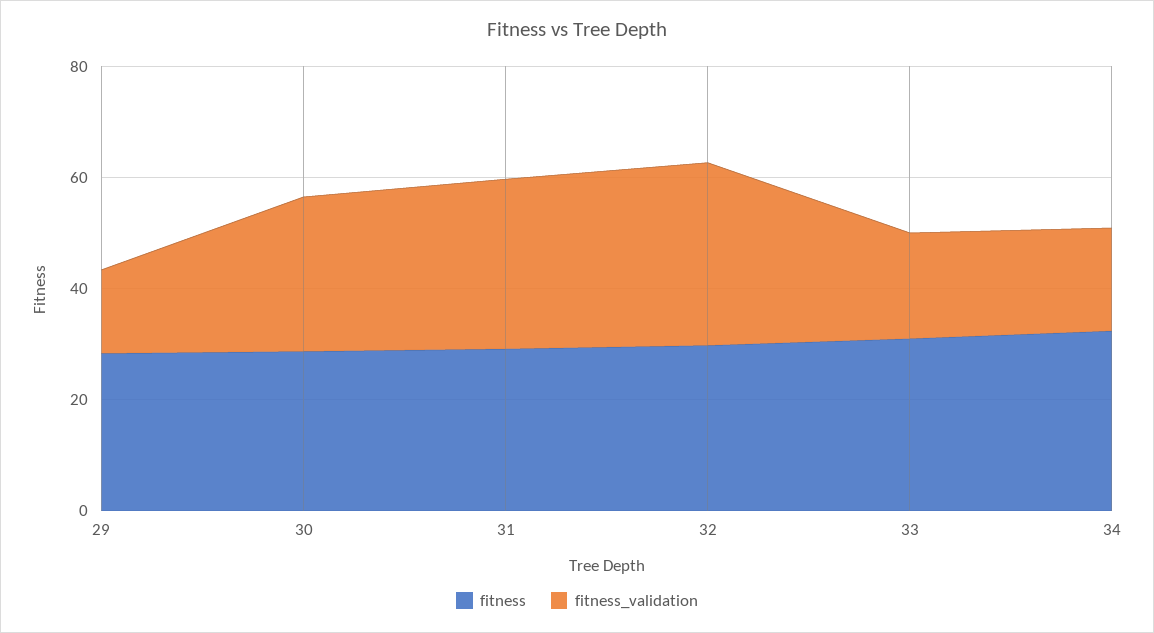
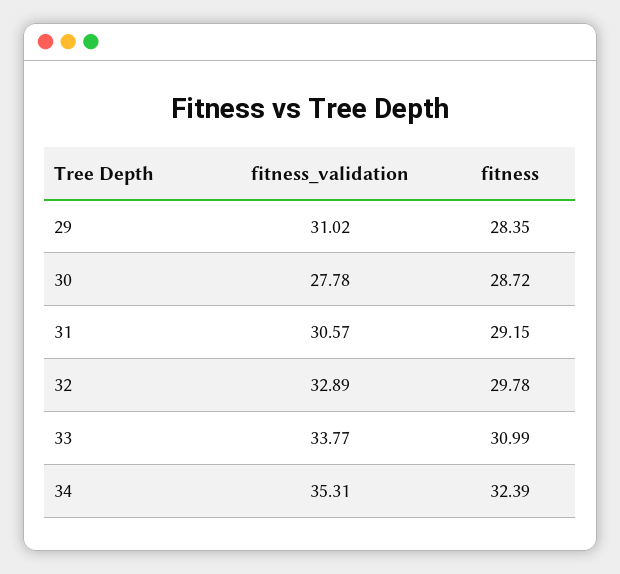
  {
    "fitness": {
      "29": 28.35,
      "30": 28.72,
      "31": 29.15,
      "32": 29.78,
      "33": 30.99,
      "34": 32.39
    },
    "fitness_validation": {
-     "29": 15,
+     "29": 31.02,
      "30": 27.78,
      "31": 30.57,
      "32": 32.89,
-     "33": 20,
+     "33": 33.77,
-     "34": 20
+     "34": 35.31
    }
  }

